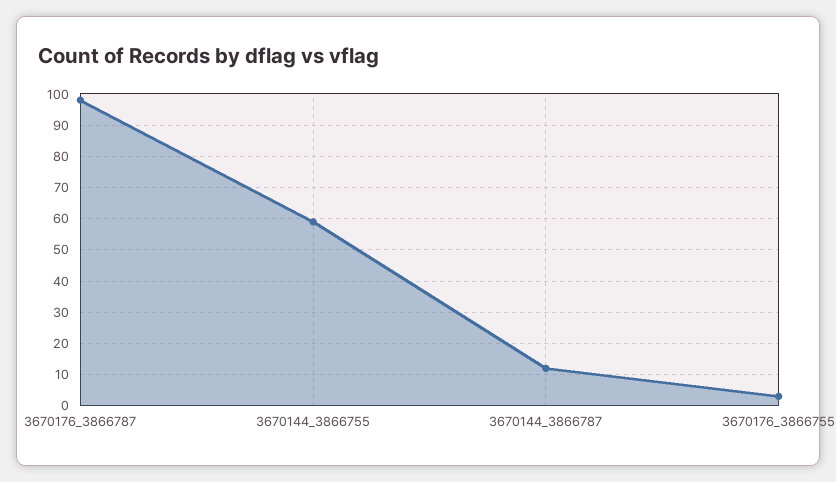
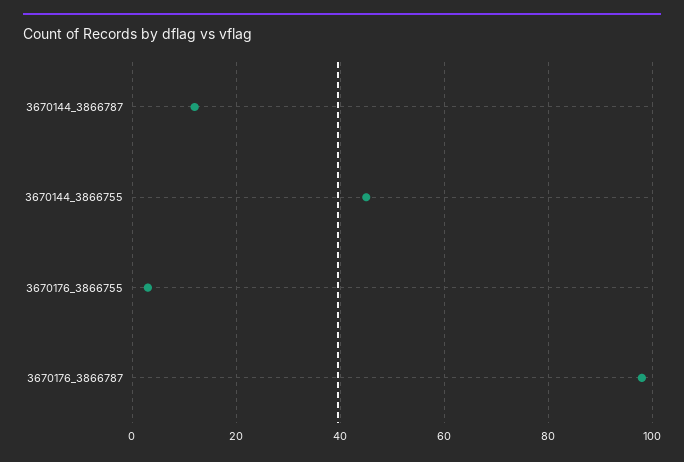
  {
    "3670176_3866787": 100,
-   "3670144_3866755": 60,
+   "3670144_3866755": 45,
    "3670144_3866787": 10,
    "3670176_3866755": 5
  }

